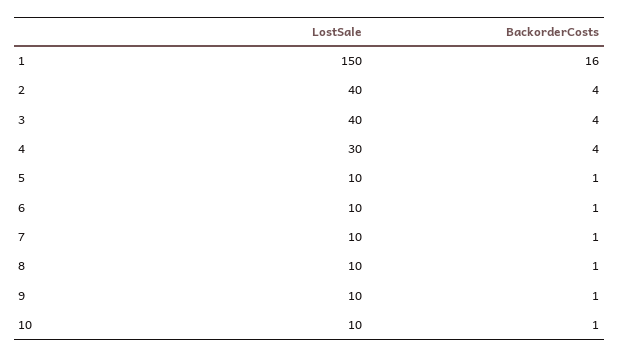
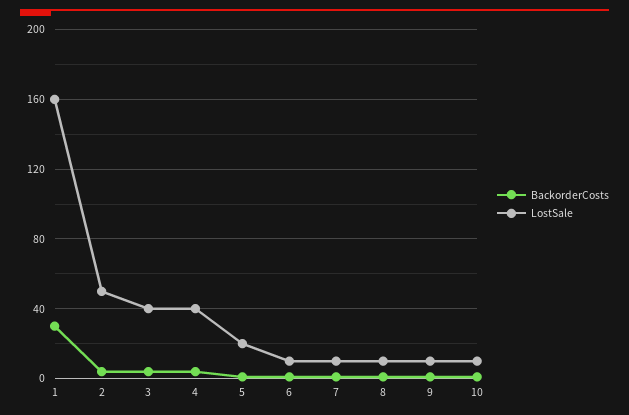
  {
    "LostSale": {
-     "1": 150,
+     "1": 160,
-     "2": 40,
+     "2": 50,
      "3": 40,
-     "4": 30,
+     "4": 40,
-     "5": 10,
+     "5": 20,
      "6": 10,
      "7": 10,
      "8": 10,
      "9": 10,
      "10": 10
    },
    "BackorderCosts": {
-     "1": 16,
+     "1": 30,
      "2": 4,
      "3": 4,
      "4": 4,
      "5": 1,
      "6": 1,
      "7": 1,
      "8": 1,
      "9": 1,
      "10": 1
    }
  }

